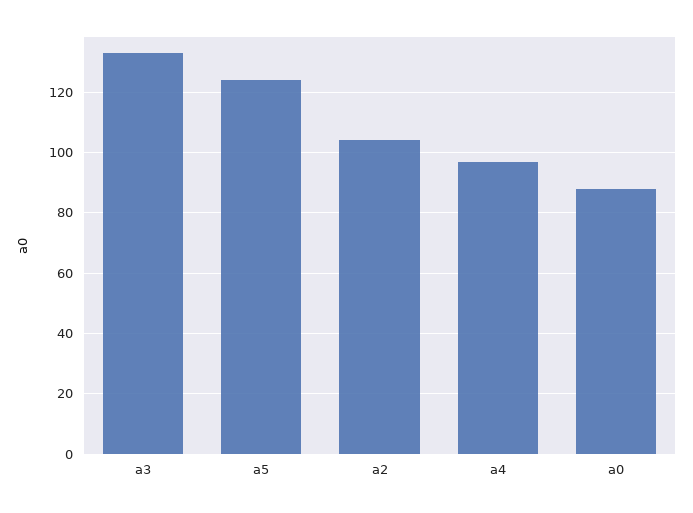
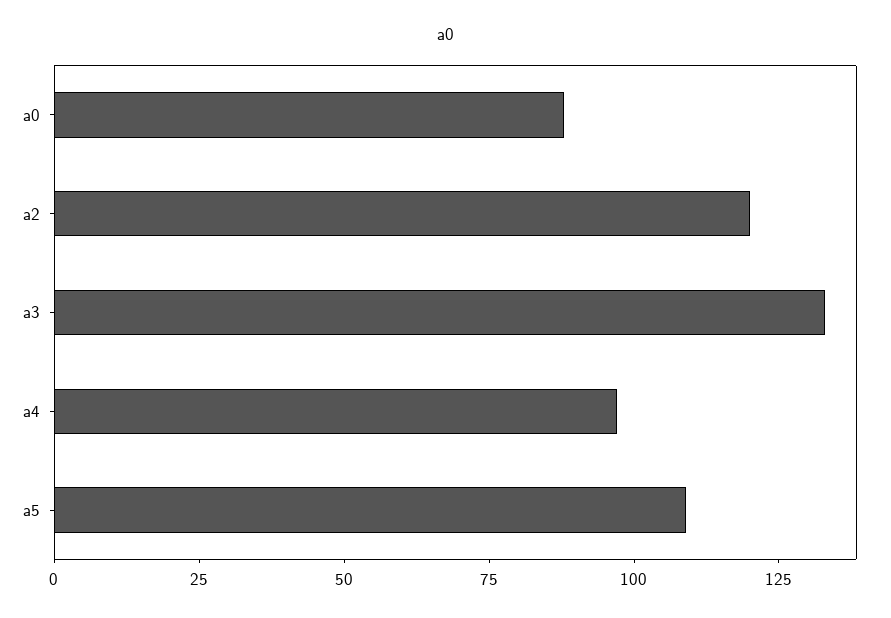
  {
    "a3": 135,
-   "a5": 125,
+   "a5": 110,
-   "a2": 105,
+   "a2": 120,
    "a4": 95,
    "a0": 90
  }

